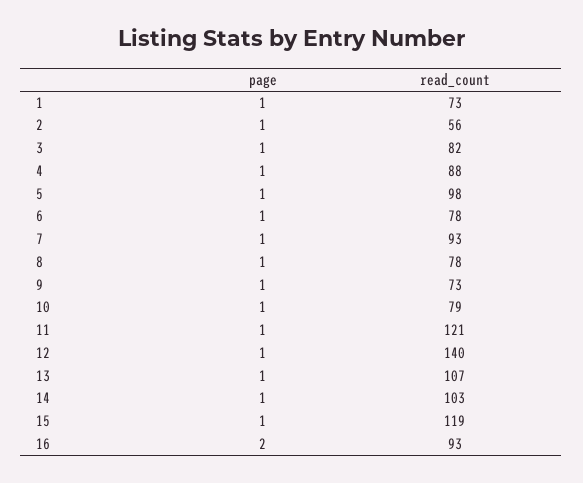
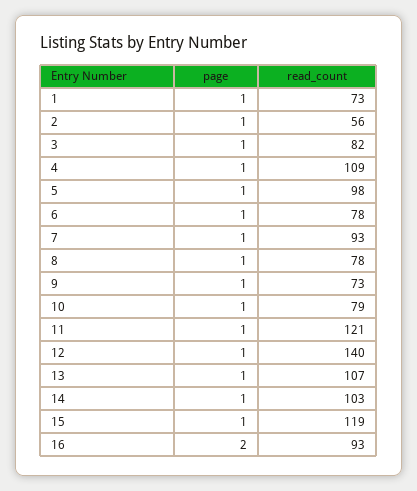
  {
    "page": {
      "1": 1,
      "2": 1,
      "3": 1,
      "4": 1,
      "5": 1,
      "6": 1,
      "7": 1,
      "8": 1,
      "9": 1,
      "10": 1,
      "11": 1,
      "12": 1,
      "13": 1,
      "14": 1,
      "15": 1,
      "16": 2
    },
    "read_count": {
      "1": 73,
      "2": 56,
      "3": 82,
-     "4": 88,
+     "4": 109,
      "5": 98,
      "6": 78,
      "7": 93,
      "8": 78,
      "9": 73,
      "10": 79,
      "11": 121,
      "12": 140,
      "13": 107,
      "14": 103,
      "15": 119,
      "16": 93
    }
  }

